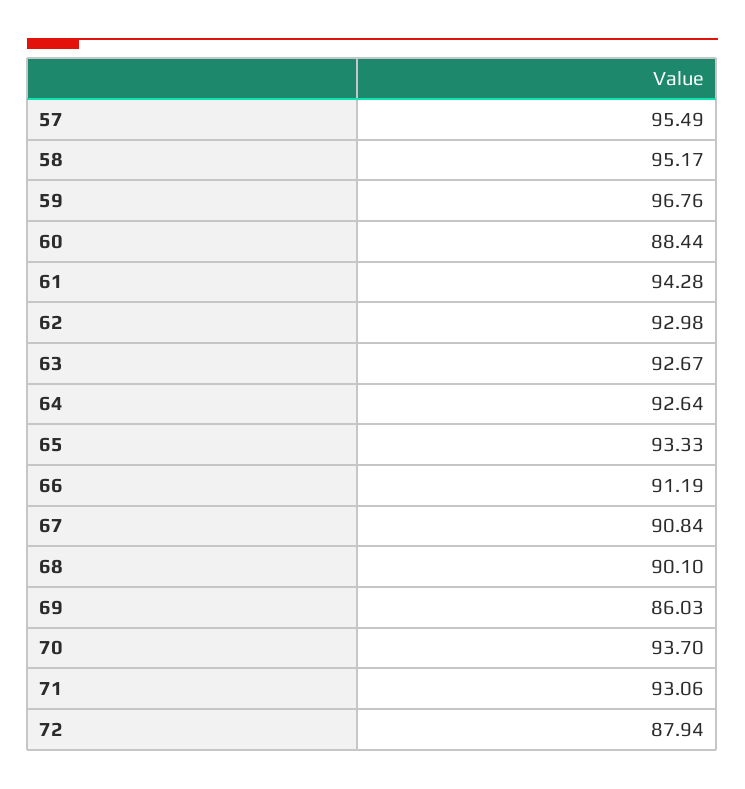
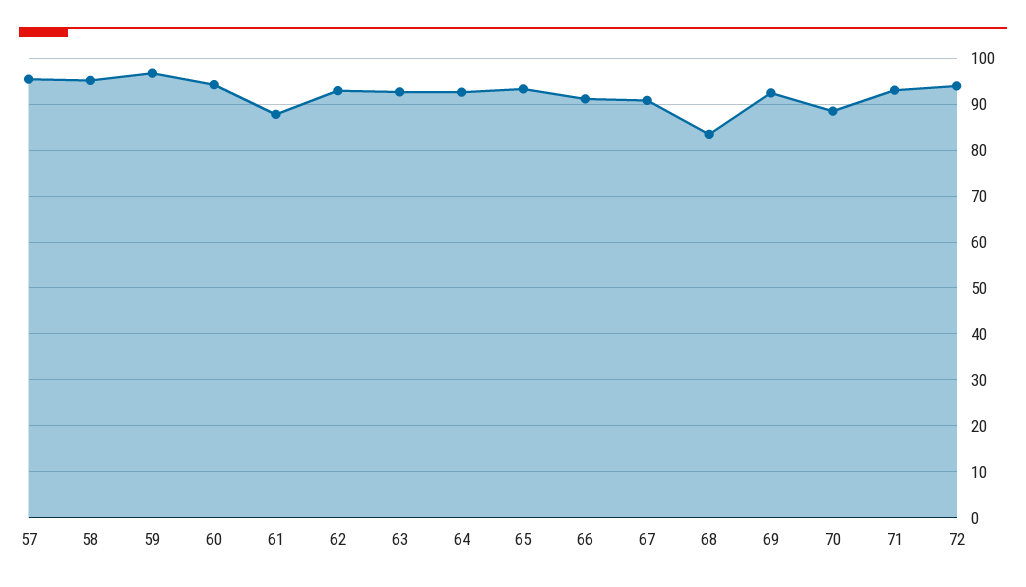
  {
    "57": 95.49,
    "58": 95.17,
    "59": 96.76,
-   "60": 88.44,
+   "60": 94,
-   "61": 94.28,
+   "61": 88,
    "62": 92.98,
    "63": 92.67,
    "64": 92.64,
    "65": 93.33,
    "66": 91.19,
    "67": 90.84,
-   "68": 90.1,
+   "68": 84,
-   "69": 86.03,
+   "69": 92,
-   "70": 93.7,
+   "70": 88,
    "71": 93.06,
-   "72": 87.94
+   "72": 94
  }

